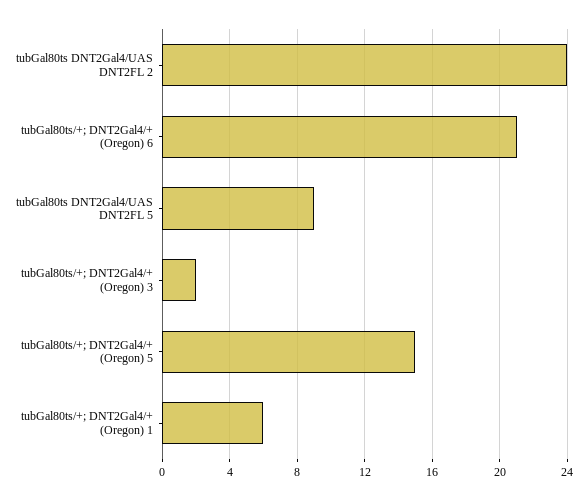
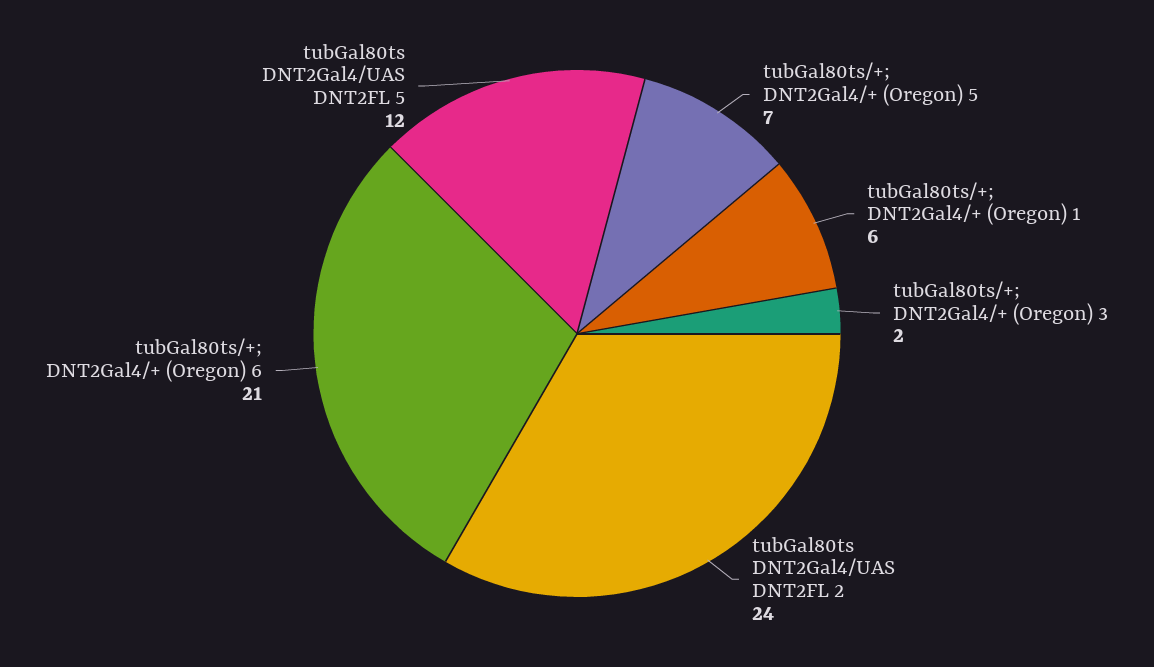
  {
    "tubGal80ts DNT2Gal4/UAS DNT2FL 2": 24,
    "tubGal80ts/+; DNT2Gal4/+ (Oregon) 6": 21,
-   "tubGal80ts DNT2Gal4/UAS DNT2FL 5": 9,
+   "tubGal80ts DNT2Gal4/UAS DNT2FL 5": 12,
    "tubGal80ts/+; DNT2Gal4/+ (Oregon) 3": 2,
-   "tubGal80ts/+; DNT2Gal4/+ (Oregon) 5": 15,
+   "tubGal80ts/+; DNT2Gal4/+ (Oregon) 5": 7,
    "tubGal80ts/+; DNT2Gal4/+ (Oregon) 1": 6
  }

